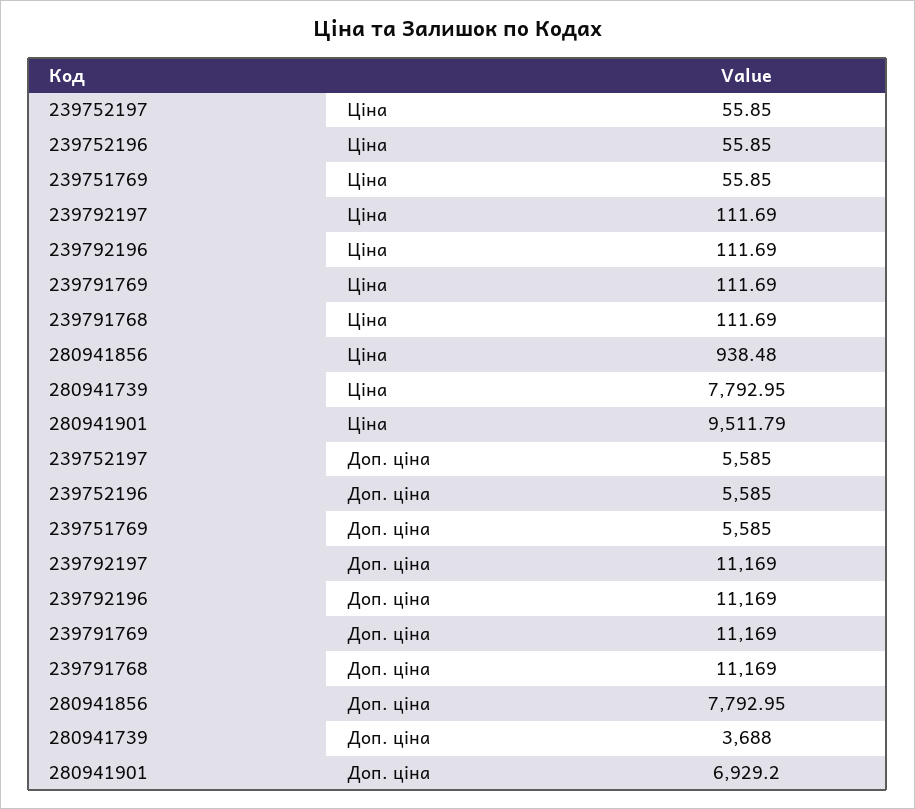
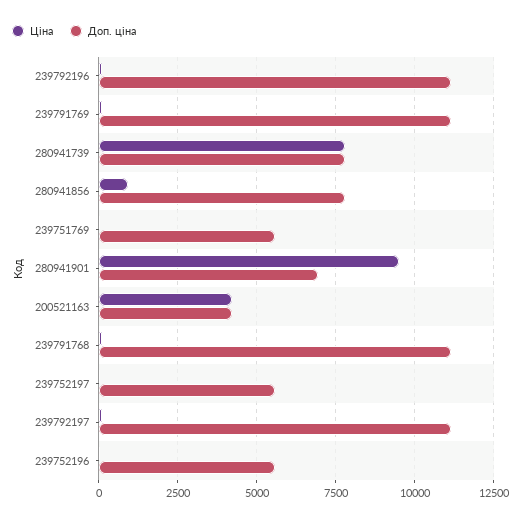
  {
    "Ціна": {
      "239752197": 55.85,
      "239752196": 55.85,
      "239751769": 55.85,
      "239792197": 111.69,
      "239792196": 111.69,
      "239791769": 111.69,
      "239791768": 111.69,
      "280941856": 938.48,
      "280941739": 7792.95,
-     "280941901": 9511.79
+     "280941901": 9511.79,
+     "200521163": 4250
    },
    "Доп. ціна": {
      "239752197": 5585,
      "239752196": 5585,
      "239751769": 5585,
      "239792197": 11169,
      "239792196": 11169,
      "239791769": 11169,
      "239791768": 11169,
      "280941856": 7792.95,
-     "280941739": 3688,
+     "280941739": 7750,
-     "280941901": 6929.2
+     "280941901": 6929.2,
+     "200521163": 4250
    }
  }

